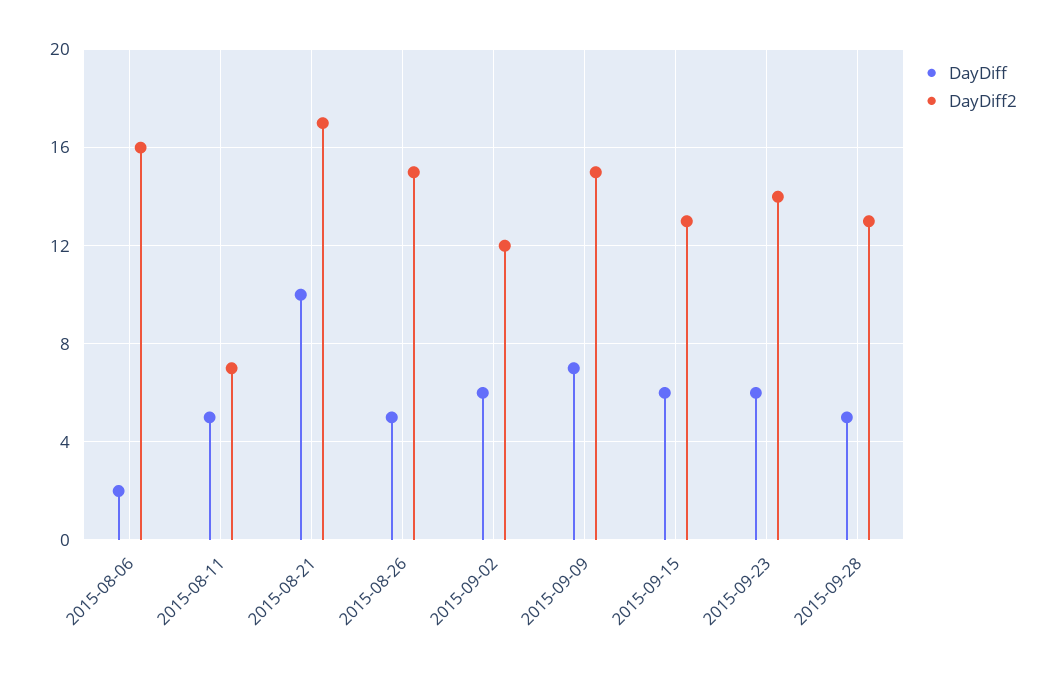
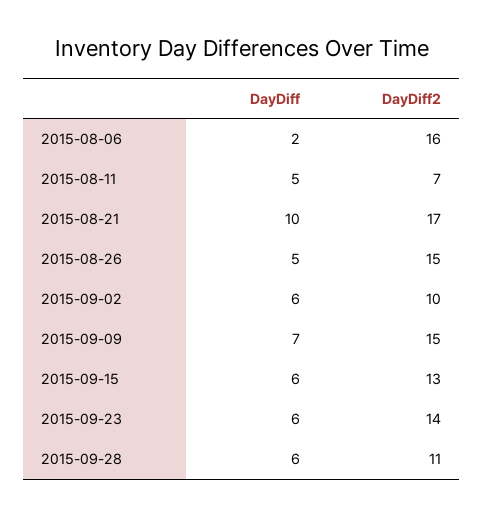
  {
    "DayDiff": {
      "2015-08-06": 2,
      "2015-08-11": 5,
      "2015-08-21": 10,
      "2015-08-26": 5,
      "2015-09-02": 6,
      "2015-09-09": 7,
      "2015-09-15": 6,
      "2015-09-23": 6,
-     "2015-09-28": 5
+     "2015-09-28": 6
    },
    "DayDiff2": {
      "2015-08-06": 16,
      "2015-08-11": 7,
      "2015-08-21": 17,
      "2015-08-26": 15,
-     "2015-09-02": 12,
+     "2015-09-02": 10,
      "2015-09-09": 15,
      "2015-09-15": 13,
      "2015-09-23": 14,
-     "2015-09-28": 13
+     "2015-09-28": 11
    }
  }

